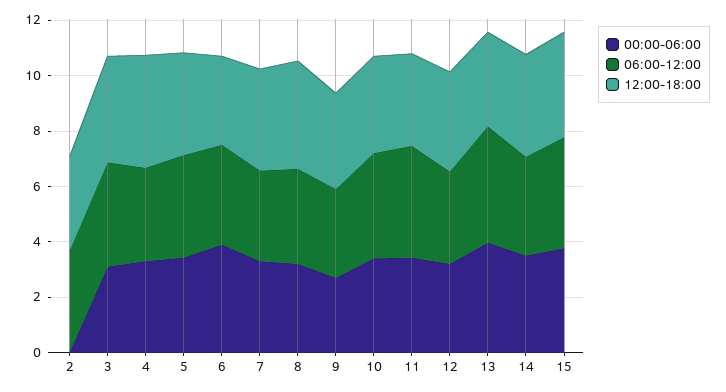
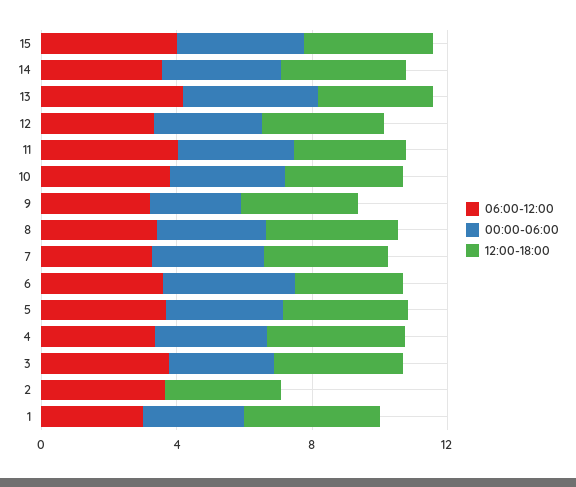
  {
    "00:00-06:00": {
      "2": 0,
      "3": 3,
      "4": 3.5,
      "5": 3.5,
      "6": 4,
      "7": 3.5,
      "8": 3,
      "9": 2.5,
      "10": 3.5,
      "11": 3.5,
      "12": 3,
      "13": 4,
      "14": 3.5,
-     "15": 4
+     "15": 4,
+     "1": 3
    },
    "06:00-12:00": {
      "2": 3.5,
      "3": 4,
      "4": 3.5,
      "5": 3.5,
      "6": 3.5,
      "7": 3.5,
      "8": 3.5,
      "9": 3,
      "10": 4,
      "11": 4,
      "12": 3.5,
      "13": 4,
      "14": 3.5,
-     "15": 4
+     "15": 4,
+     "1": 3
    },
    "12:00-18:00": {
      "2": 3.5,
      "3": 4,
      "4": 4,
      "5": 3.5,
      "6": 3,
      "7": 3.5,
      "8": 4,
      "9": 3.5,
      "10": 3.5,
      "11": 3.5,
      "12": 3.5,
      "13": 3.5,
      "14": 3.5,
-     "15": 4
+     "15": 4,
+     "1": 4
    }
  }

